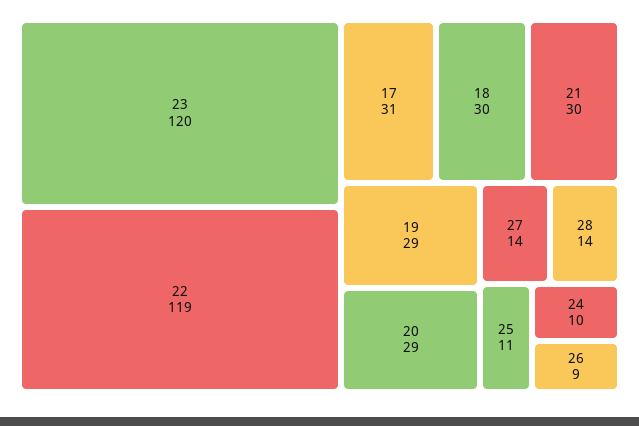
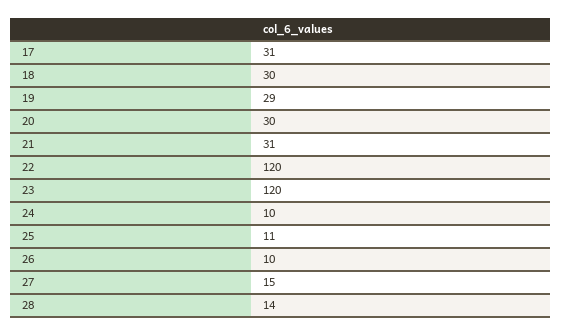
  {
    "23": 120,
-   "22": 119,
+   "22": 120,
    "17": 31,
    "18": 30,
-   "21": 30,
+   "21": 31,
    "19": 29,
-   "20": 29,
+   "20": 30,
-   "27": 14,
+   "27": 15,
    "28": 14,
    "25": 11,
    "24": 10,
-   "26": 9
+   "26": 10
  }

